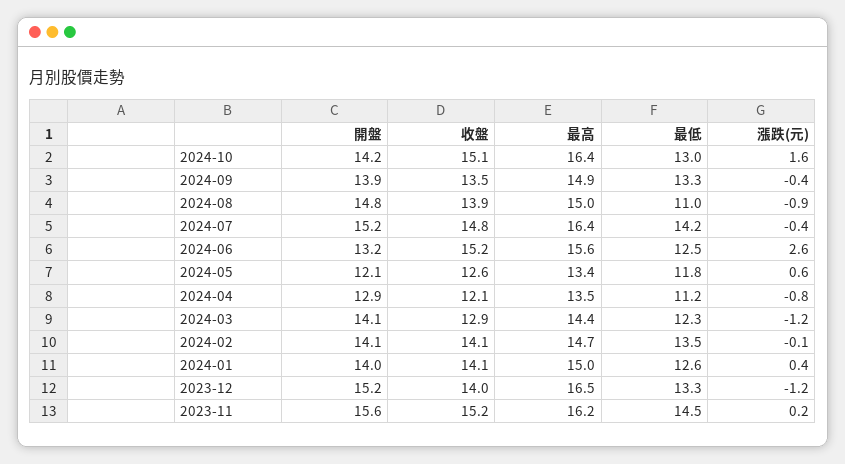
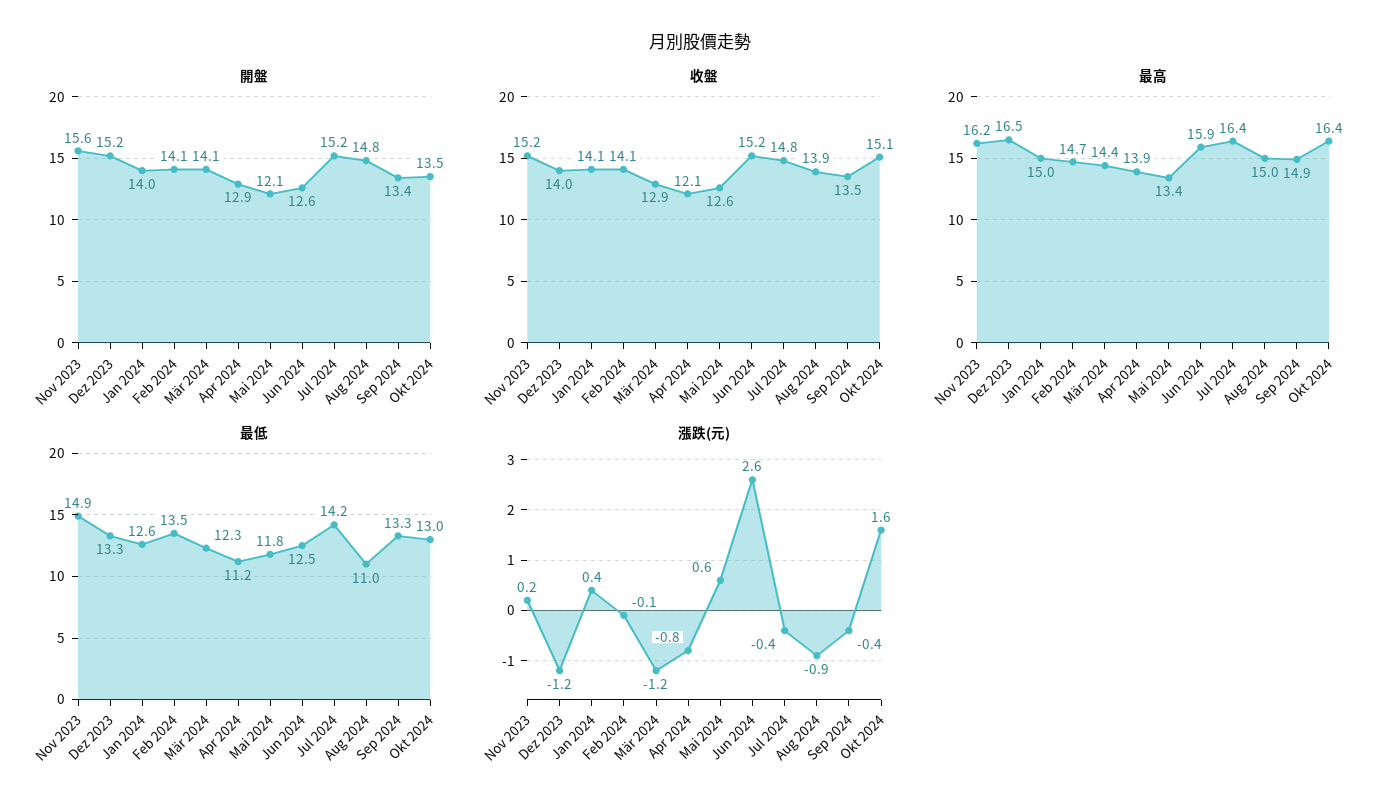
  {
    "開盤": {
-     "2024-10": 14.2,
+     "2024-10": 13.5,
-     "2024-09": 13.9,
+     "2024-09": 13.4,
      "2024-08": 14.8,
      "2024-07": 15.2,
-     "2024-06": 13.2,
+     "2024-06": 12.6,
      "2024-05": 12.1,
      "2024-04": 12.9,
      "2024-03": 14.1,
      "2024-02": 14.1,
      "2024-01": 14,
      "2023-12": 15.2,
      "2023-11": 15.6
    },
    "收盤": {
      "2024-10": 15.1,
      "2024-09": 13.5,
      "2024-08": 13.9,
      "2024-07": 14.8,
      "2024-06": 15.2,
      "2024-05": 12.6,
      "2024-04": 12.1,
      "2024-03": 12.9,
      "2024-02": 14.1,
      "2024-01": 14.1,
      "2023-12": 14,
      "2023-11": 15.2
    },
    "最高": {
      "2024-10": 16.4,
      "2024-09": 14.9,
      "2024-08": 15,
      "2024-07": 16.4,
-     "2024-06": 15.6,
+     "2024-06": 15.9,
      "2024-05": 13.4,
-     "2024-04": 13.5,
+     "2024-04": 13.9,
      "2024-03": 14.4,
      "2024-02": 14.7,
      "2024-01": 15,
      "2023-12": 16.5,
      "2023-11": 16.2
    },
    "最低": {
      "2024-10": 13,
      "2024-09": 13.3,
      "2024-08": 11,
      "2024-07": 14.2,
      "2024-06": 12.5,
      "2024-05": 11.8,
      "2024-04": 11.2,
      "2024-03": 12.3,
      "2024-02": 13.5,
      "2024-01": 12.6,
      "2023-12": 13.3,
-     "2023-11": 14.5
+     "2023-11": 14.9
    },
    "漲跌(元)": {
      "2024-10": 1.6,
      "2024-09": -0.4,
      "2024-08": -0.9,
      "2024-07": -0.4,
      "2024-06": 2.6,
      "2024-05": 0.6,
      "2024-04": -0.8,
      "2024-03": -1.2,
      "2024-02": -0.1,
      "2024-01": 0.4,
      "2023-12": -1.2,
      "2023-11": 0.2
    }
  }

